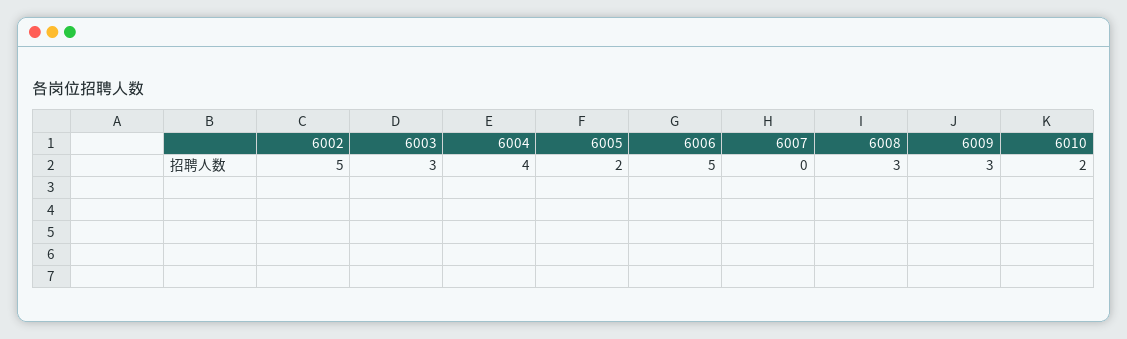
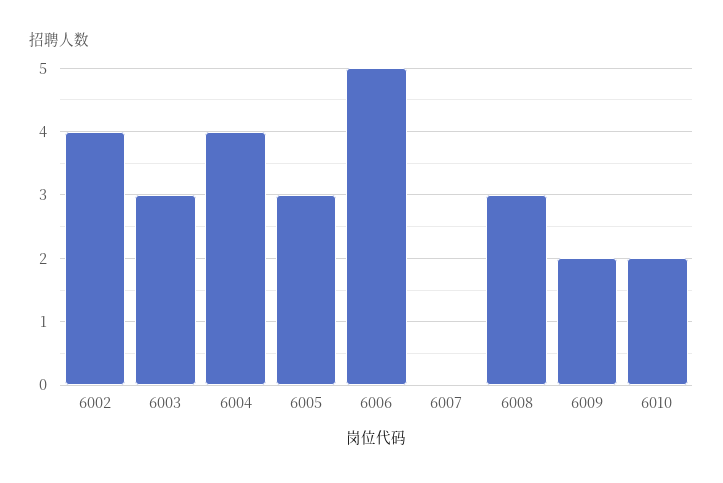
  {
-   "6002": 5,
+   "6002": 4,
    "6003": 3,
    "6004": 4,
-   "6005": 2,
+   "6005": 3,
    "6006": 5,
    "6007": 0,
    "6008": 3,
-   "6009": 3,
+   "6009": 2,
    "6010": 2
  }

